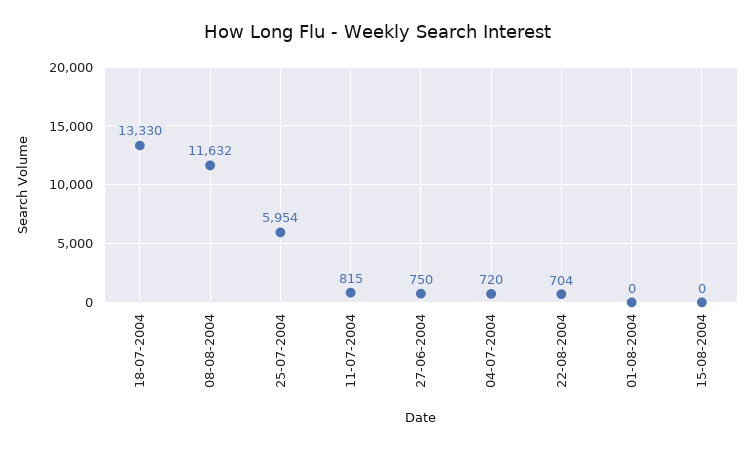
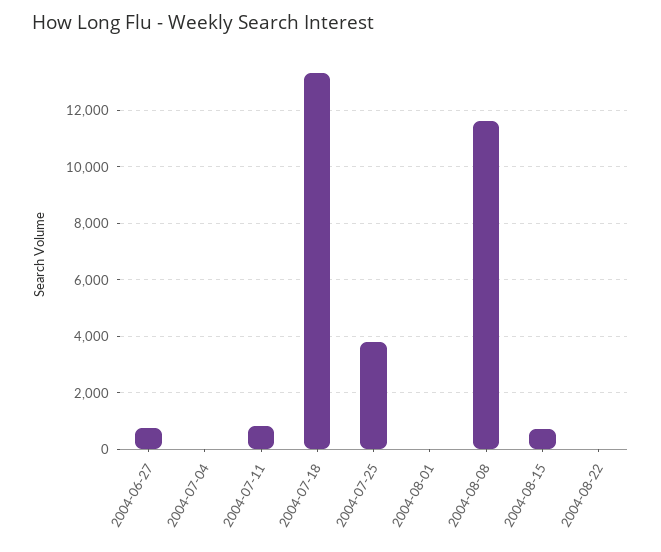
  {
    "18-07-2004": 13330,
    "08-08-2004": 11632,
-   "25-07-2004": 5954,
+   "25-07-2004": 3750,
    "11-07-2004": 815,
    "27-06-2004": 750,
-   "04-07-2004": 720,
+   "04-07-2004": 0,
-   "22-08-2004": 704,
+   "22-08-2004": 0,
    "01-08-2004": 0,
-   "15-08-2004": 0
+   "15-08-2004": 750
  }

